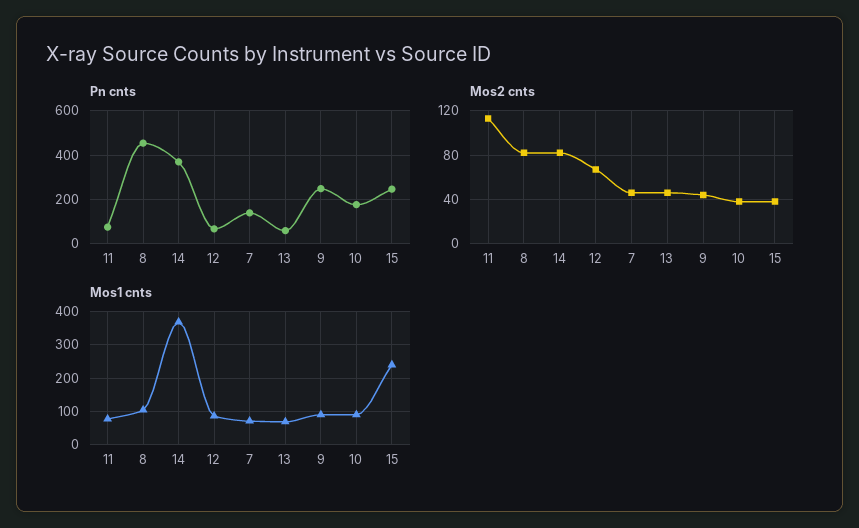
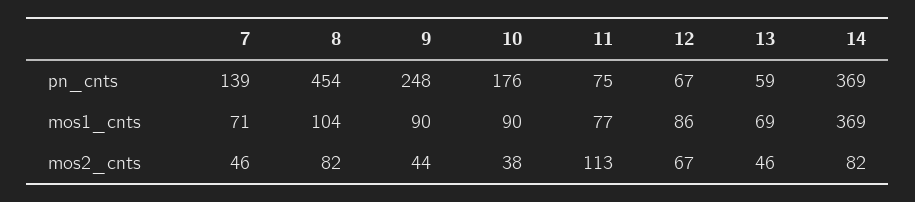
  {
    "Pn cnts": {
      "11": 75,
      "8": 454,
      "14": 369,
      "12": 67,
      "7": 139,
      "13": 59,
      "9": 248,
-     "10": 176,
+     "10": 176
-     "15": 250
    },
    "Mos2 cnts": {
      "11": 113,
      "8": 82,
      "14": 82,
      "12": 67,
      "7": 46,
      "13": 46,
      "9": 44,
-     "10": 38,
+     "10": 38
-     "15": 40
    },
    "Mos1 cnts": {
      "11": 77,
      "8": 104,
      "14": 369,
      "12": 86,
      "7": 71,
      "13": 69,
      "9": 90,
-     "10": 90,
+     "10": 90
-     "15": 240
    }
  }

